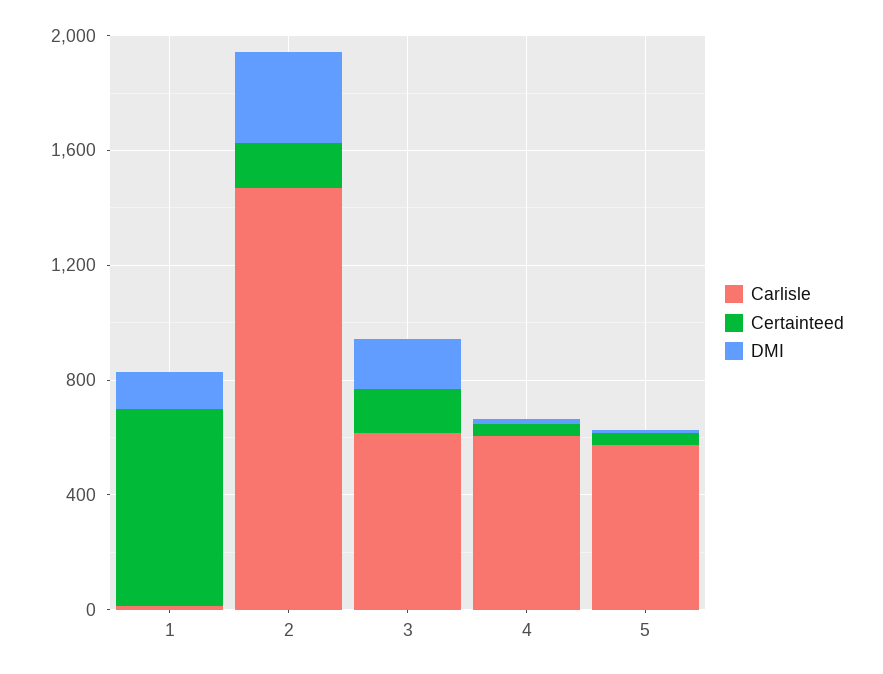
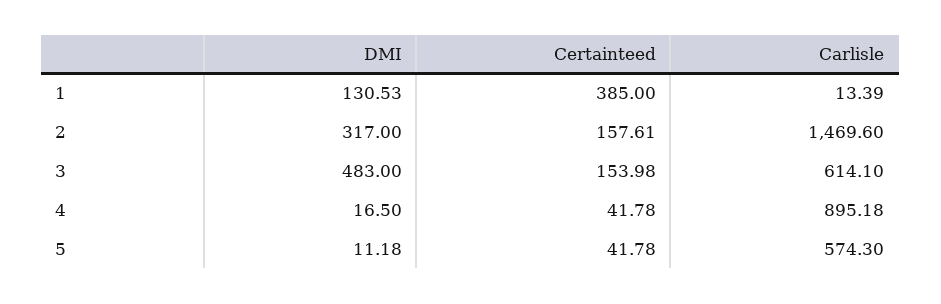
  {
    "Carlisle": {
      "1": 13.39,
      "2": 1469.6,
      "3": 614.1,
-     "4": 600,
+     "4": 895.18,
      "5": 574.3
    },
    "Certainteed": {
-     "1": 700,
+     "1": 385,
      "2": 157.61,
      "3": 153.98,
      "4": 41.78,
      "5": 41.78
    },
    "DMI": {
      "1": 130.53,
      "2": 317,
-     "3": 200,
+     "3": 483,
      "4": 16.5,
      "5": 11.18
    }
  }

